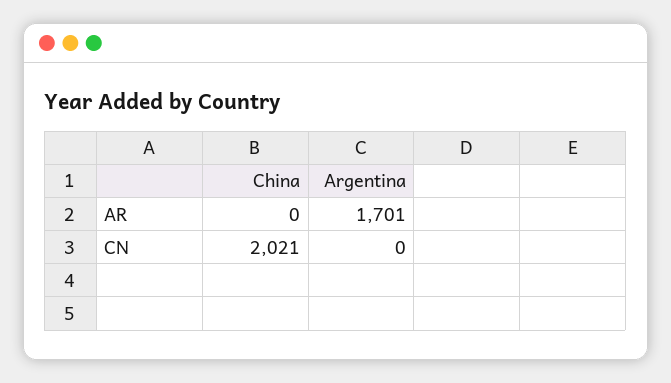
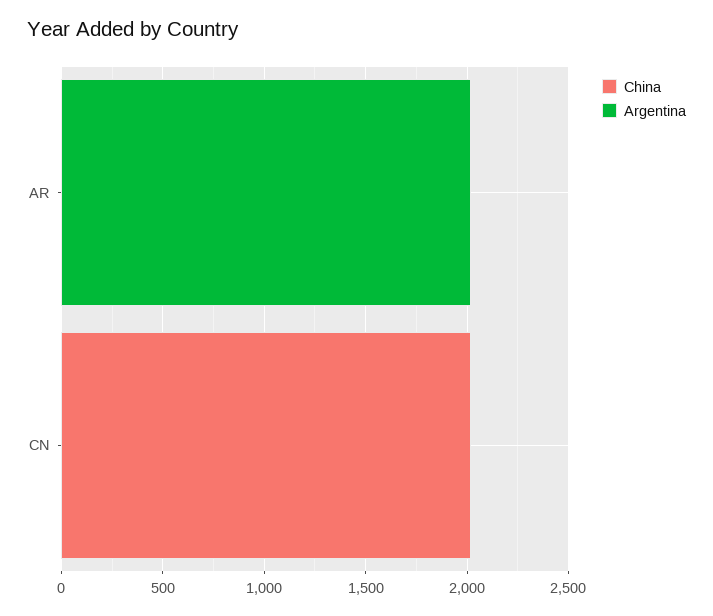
  {
    "China": {
      "AR": 0,
      "CN": 2021
    },
    "Argentina": {
-     "AR": 1701,
+     "AR": 2000,
      "CN": 0
    }
  }

